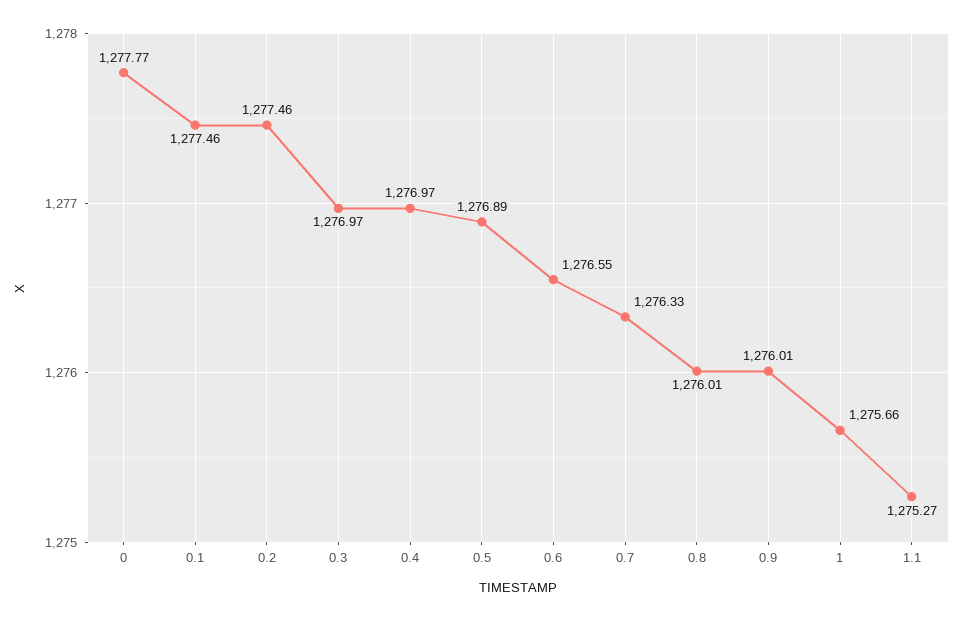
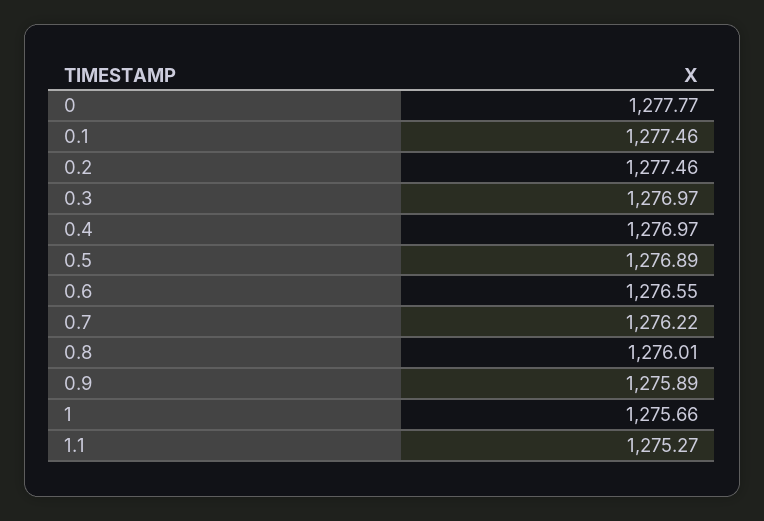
  {
    "0": 1277.77,
    "0.1": 1277.46,
    "0.2": 1277.46,
    "0.3": 1276.97,
    "0.4": 1276.97,
    "0.5": 1276.89,
    "0.6": 1276.55,
-   "0.7": 1276.33,
+   "0.7": 1276.22,
    "0.8": 1276.01,
-   "0.9": 1276.01,
+   "0.9": 1275.89,
    "1": 1275.66,
    "1.1": 1275.27
  }

